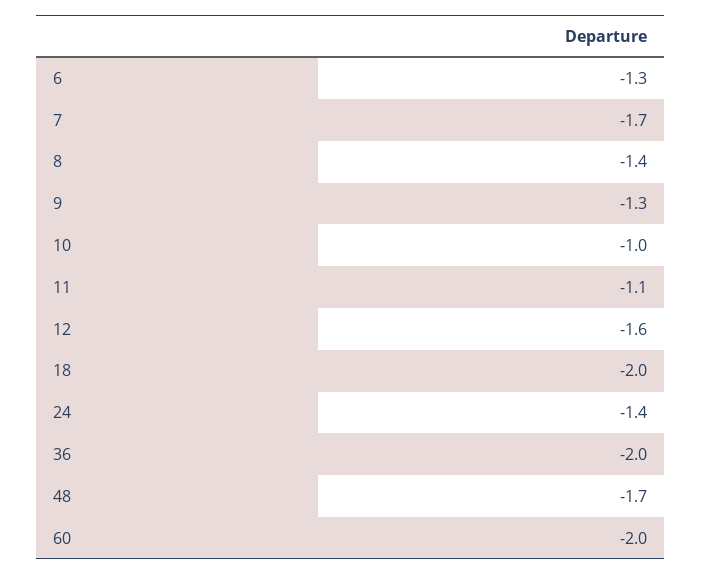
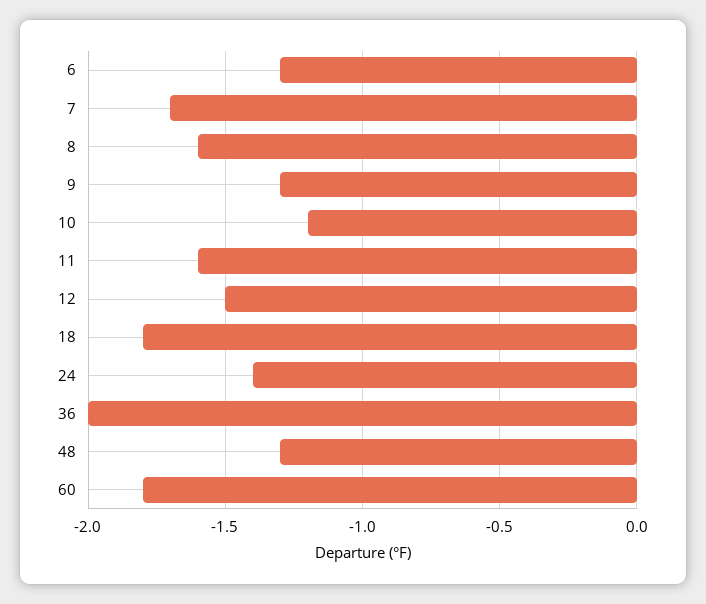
  {
    "6": -1.3,
    "7": -1.7,
-   "8": -1.4,
+   "8": -1.6,
    "9": -1.3,
-   "10": -1,
+   "10": -1.2,
-   "11": -1.1,
+   "11": -1.6,
-   "12": -1.6,
+   "12": -1.5,
-   "18": -2,
+   "18": -1.8,
    "24": -1.4,
    "36": -2,
-   "48": -1.7,
+   "48": -1.3,
-   "60": -2
+   "60": -1.8
  }

